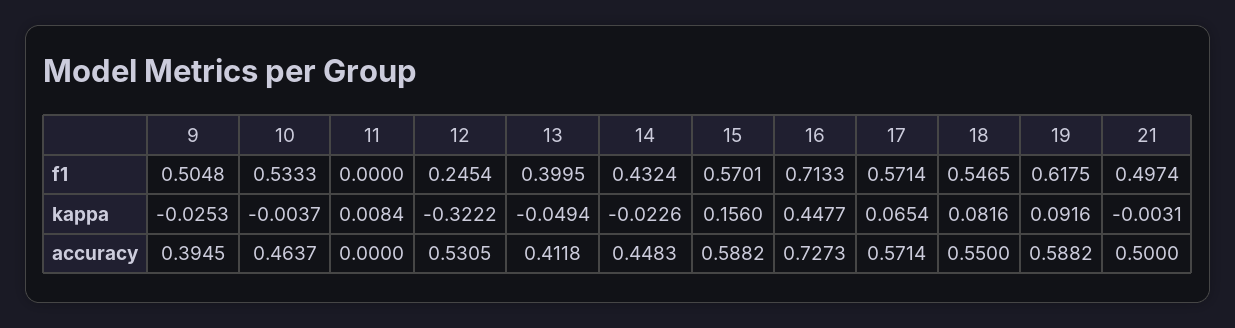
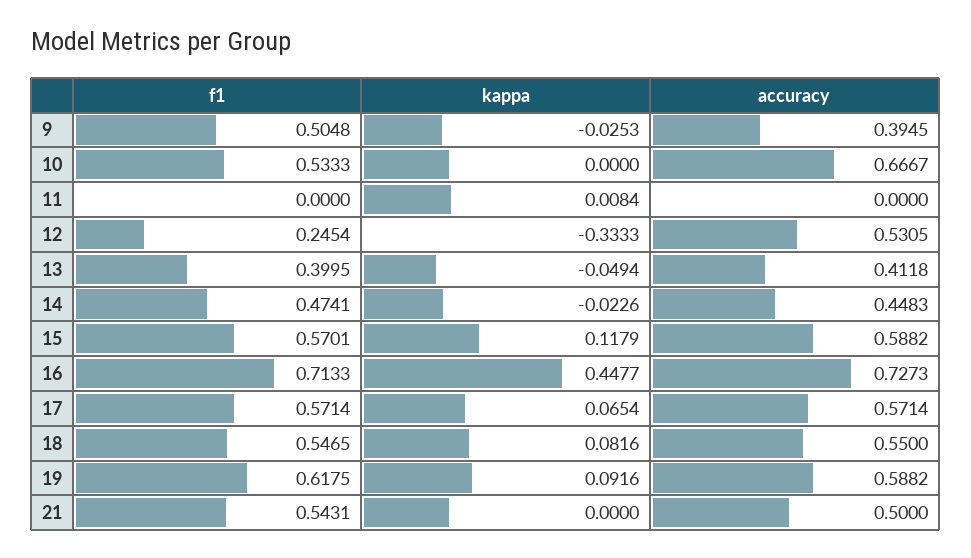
  {
    "9": {
      "f1": 0.5048,
      "kappa": -0.0253,
      "accuracy": 0.3945
    },
    "10": {
      "f1": 0.5333,
-     "kappa": -0.0037,
+     "kappa": 0,
-     "accuracy": 0.4637
+     "accuracy": 0.6667
    },
    "11": {
      "f1": 0,
      "kappa": 0.0084,
      "accuracy": 0
    },
    "12": {
      "f1": 0.2454,
-     "kappa": -0.3222,
+     "kappa": -0.3333,
      "accuracy": 0.5305
    },
    "13": {
      "f1": 0.3995,
      "kappa": -0.0494,
      "accuracy": 0.4118
    },
    "14": {
-     "f1": 0.4324,
+     "f1": 0.4741,
      "kappa": -0.0226,
      "accuracy": 0.4483
    },
    "15": {
      "f1": 0.5701,
-     "kappa": 0.156,
+     "kappa": 0.1179,
      "accuracy": 0.5882
    },
    "16": {
      "f1": 0.7133,
      "kappa": 0.4477,
      "accuracy": 0.7273
    },
    "17": {
      "f1": 0.5714,
      "kappa": 0.0654,
      "accuracy": 0.5714
    },
    "18": {
      "f1": 0.5465,
      "kappa": 0.0816,
      "accuracy": 0.55
    },
    "19": {
      "f1": 0.6175,
      "kappa": 0.0916,
      "accuracy": 0.5882
    },
    "21": {
-     "f1": 0.4974,
+     "f1": 0.5431,
-     "kappa": -0.0031,
+     "kappa": 0,
      "accuracy": 0.5
    }
  }

